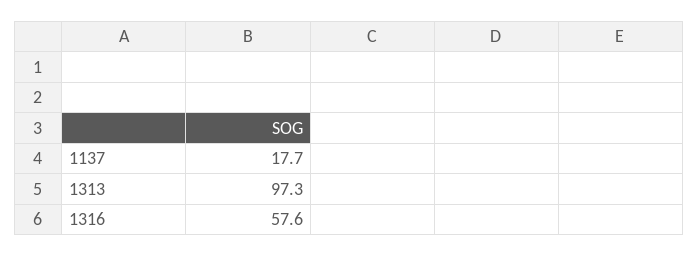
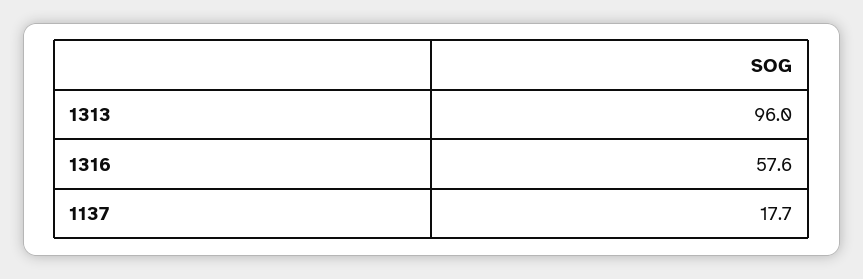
  {
    "1137": 17.7,
-   "1313": 97.3,
+   "1313": 96,
    "1316": 57.6
  }

